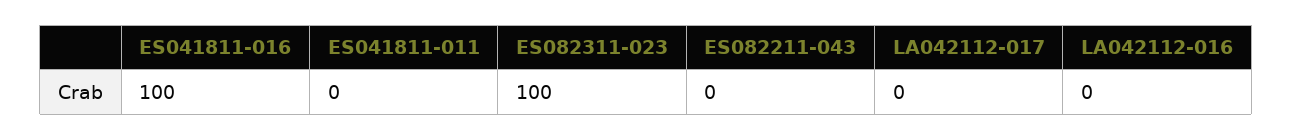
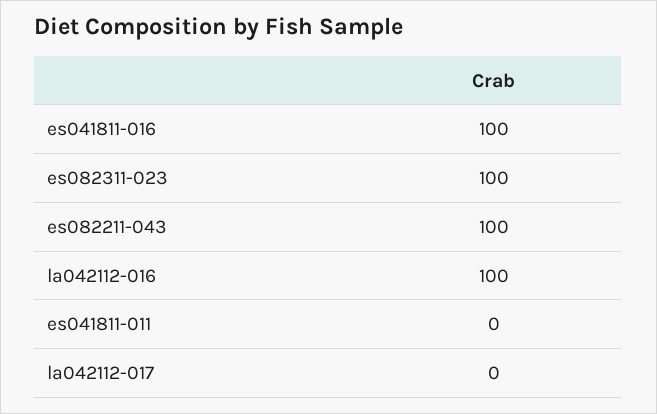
  {
    "ES041811-016": 100,
    "ES041811-011": 0,
    "ES082311-023": 100,
-   "ES082211-043": 0,
+   "ES082211-043": 100,
    "LA042112-017": 0,
-   "LA042112-016": 0
+   "LA042112-016": 100
  }

